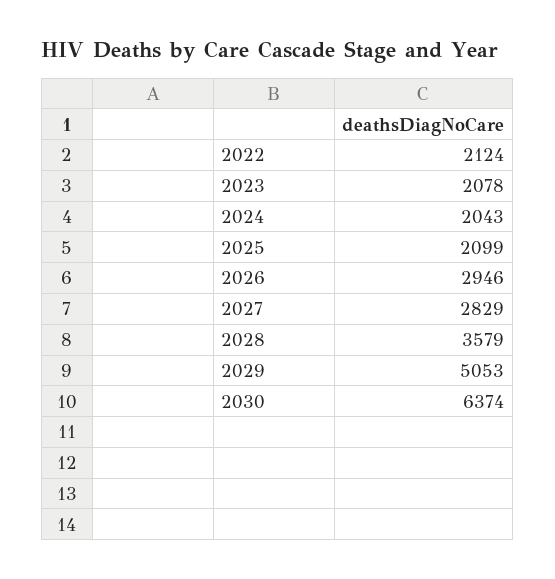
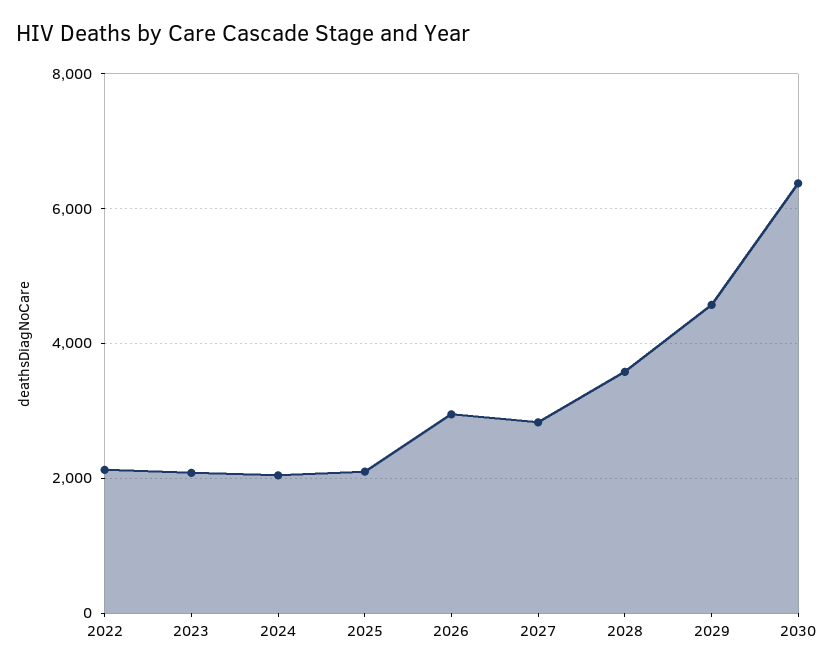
  {
    "2022": 2124,
    "2023": 2078,
    "2024": 2043,
    "2025": 2099,
    "2026": 2946,
    "2027": 2829,
    "2028": 3579,
-   "2029": 5053,
+   "2029": 4600,
    "2030": 6374
  }

